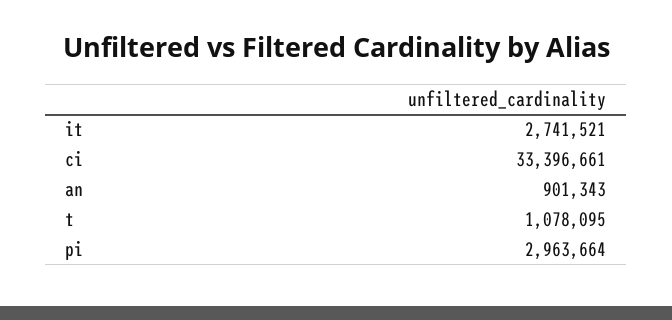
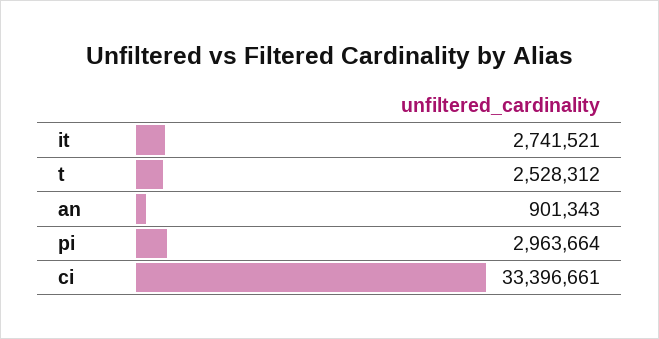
  {
    "it": 2741521,
    "ci": 33396661,
    "an": 901343,
-   "t": 1078095,
+   "t": 2528312,
    "pi": 2963664
  }

